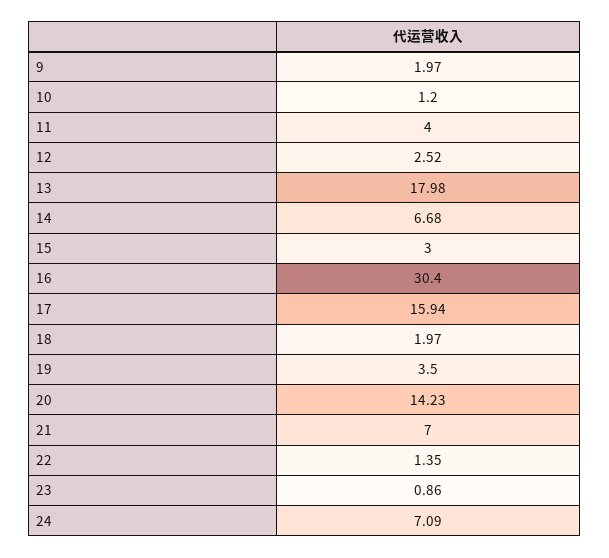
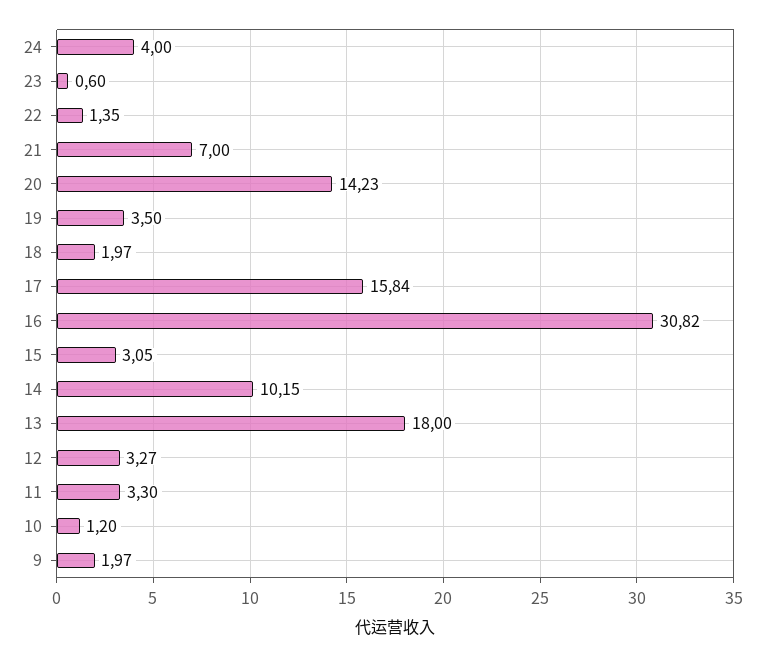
  {
    "9": 1.97,
    "10": 1.2,
-   "11": 4,
+   "11": 3.3,
-   "12": 2.52,
+   "12": 3.27,
-   "13": 17.98,
+   "13": 18,
-   "14": 6.68,
+   "14": 10.15,
-   "15": 3,
+   "15": 3.05,
-   "16": 30.4,
+   "16": 30.82,
-   "17": 15.94,
+   "17": 15.84,
    "18": 1.97,
    "19": 3.5,
    "20": 14.23,
    "21": 7,
    "22": 1.35,
-   "23": 0.86,
+   "23": 0.6,
-   "24": 7.09
+   "24": 4
  }

